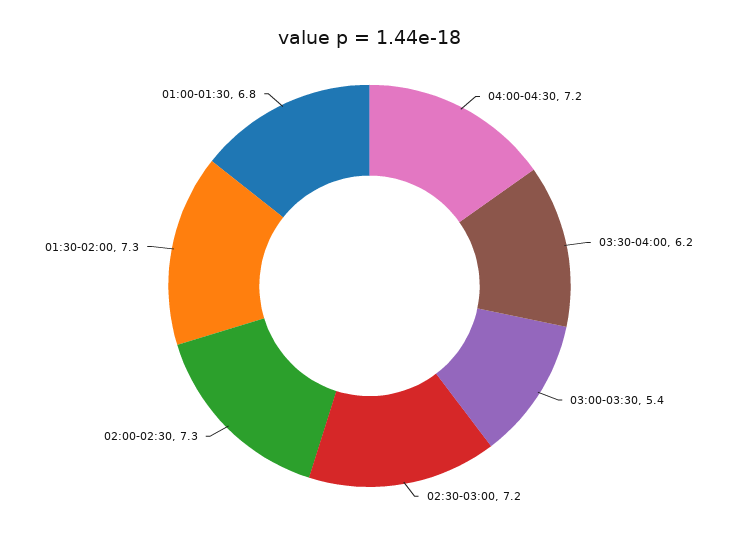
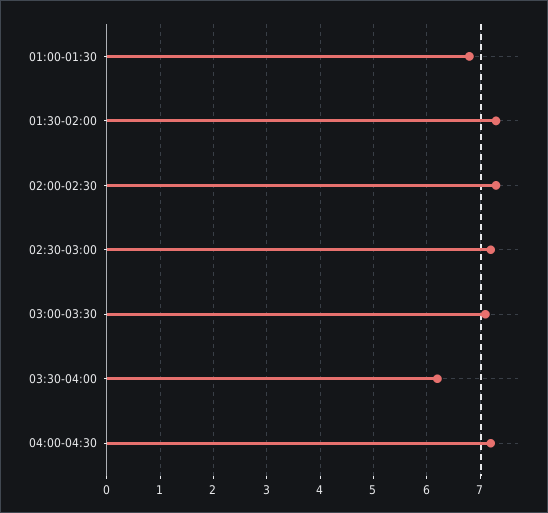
  {
    "04:00-04:30": 7.2,
    "03:30-04:00": 6.2,
-   "03:00-03:30": 5.4,
+   "03:00-03:30": 7,
    "02:30-03:00": 7.2,
    "02:00-02:30": 7.3,
    "01:30-02:00": 7.3,
    "01:00-01:30": 6.8
  }

